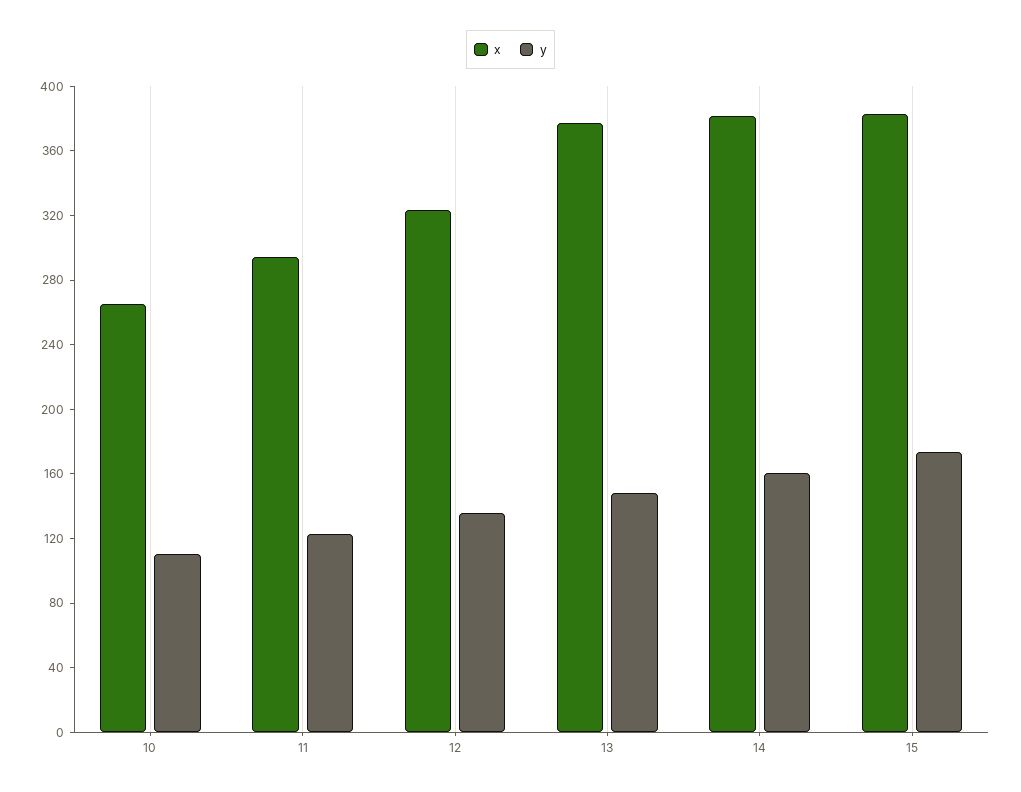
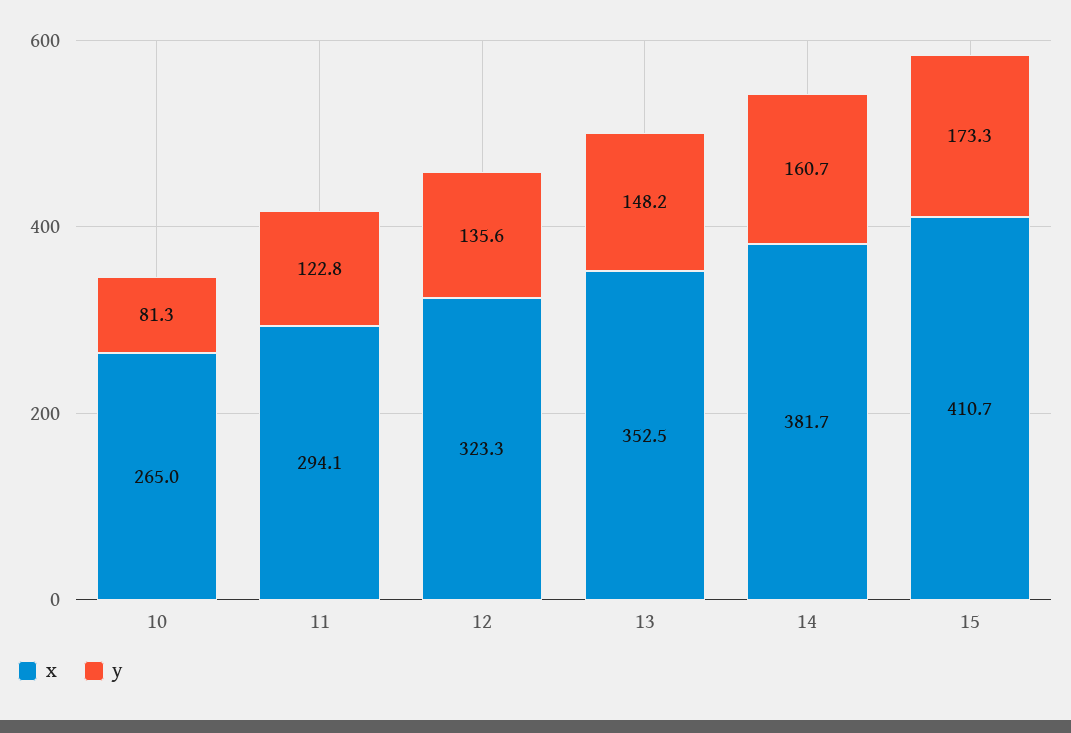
  {
    "x": {
      "10": 265,
      "11": 294.1,
      "12": 323.3,
-     "13": 380,
+     "13": 352.5,
      "14": 381.7,
-     "15": 380
+     "15": 410.7
    },
    "y": {
-     "10": 110,
+     "10": 81.3,
      "11": 122.8,
      "12": 135.6,
      "13": 148.2,
      "14": 160.7,
      "15": 173.3
    }
  }

